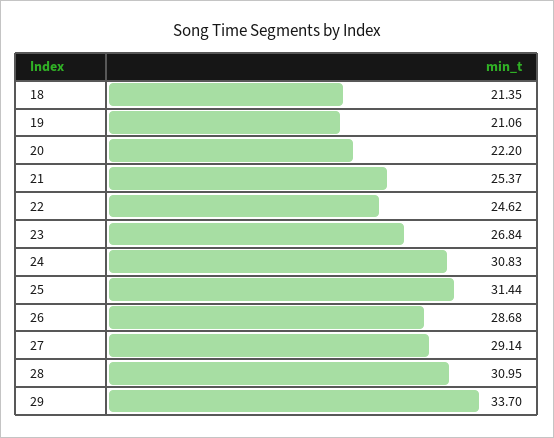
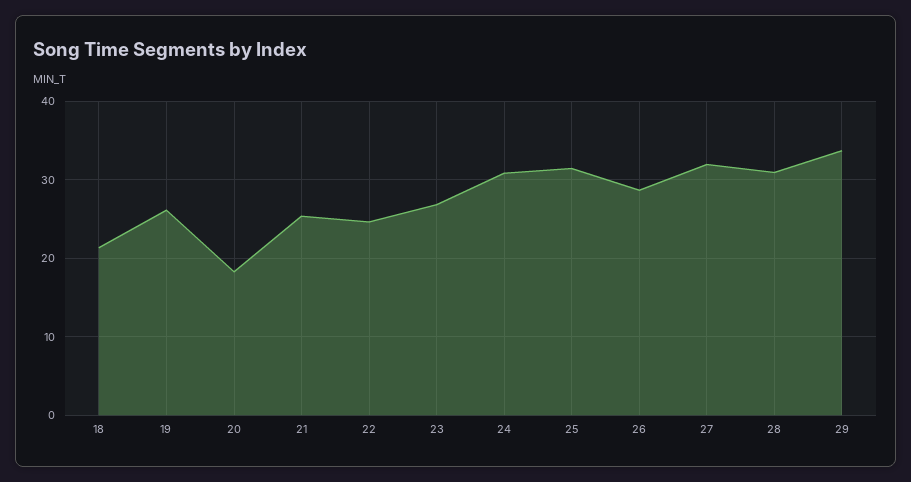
  {
    "18": 21.35,
-   "19": 21.06,
+   "19": 26,
-   "20": 22.2,
+   "20": 18,
    "21": 25.37,
    "22": 24.62,
    "23": 26.84,
    "24": 30.83,
    "25": 31.44,
    "26": 28.68,
-   "27": 29.14,
+   "27": 32,
    "28": 30.95,
    "29": 33.7
  }

